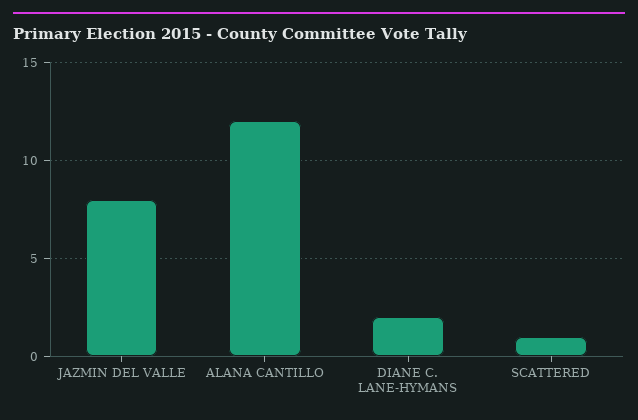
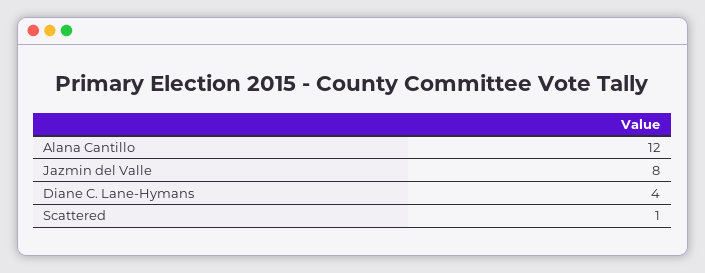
  {
    "JAZMIN DEL VALLE": 8,
    "ALANA CANTILLO": 12,
-   "DIANE C. LANE-HYMANS": 2,
+   "DIANE C. LANE-HYMANS": 4,
    "SCATTERED": 1
  }

